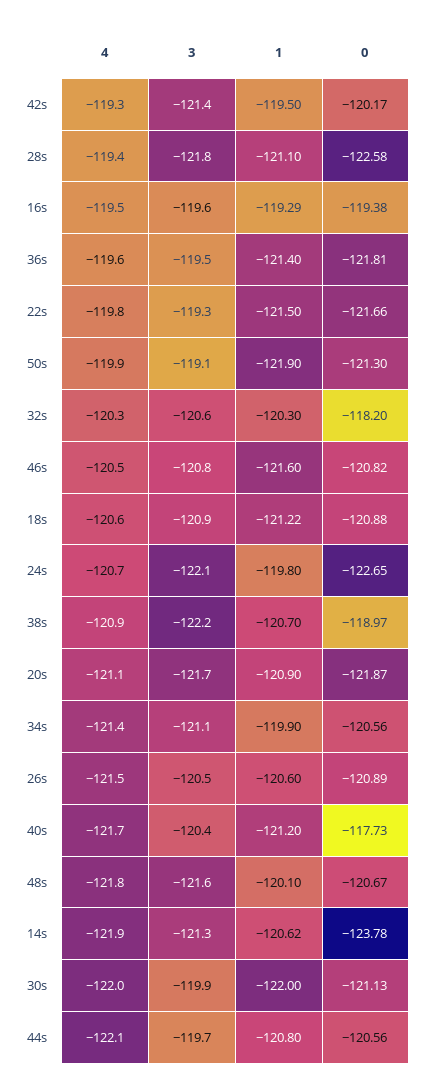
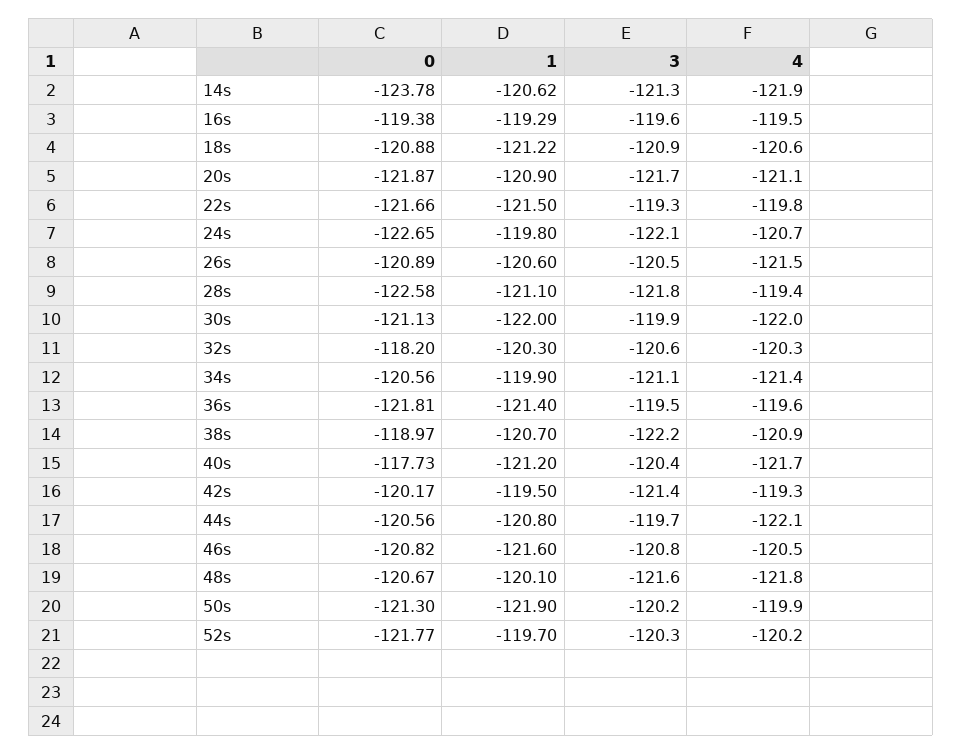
  {
    "4": {
      "42s": -119.3,
      "28s": -119.4,
      "16s": -119.5,
      "36s": -119.6,
      "22s": -119.8,
      "50s": -119.9,
      "32s": -120.3,
      "46s": -120.5,
      "18s": -120.6,
      "24s": -120.7,
      "38s": -120.9,
      "20s": -121.1,
      "34s": -121.4,
      "26s": -121.5,
      "40s": -121.7,
      "48s": -121.8,
      "14s": -121.9,
      "30s": -122,
-     "44s": -122.1
+     "44s": -122.1,
+     "52s": -120.2
    },
    "3": {
      "42s": -121.4,
      "28s": -121.8,
      "16s": -119.6,
      "36s": -119.5,
      "22s": -119.3,
-     "50s": -119.1,
+     "50s": -120.2,
      "32s": -120.6,
      "46s": -120.8,
      "18s": -120.9,
      "24s": -122.1,
      "38s": -122.2,
      "20s": -121.7,
      "34s": -121.1,
      "26s": -120.5,
      "40s": -120.4,
      "48s": -121.6,
      "14s": -121.3,
      "30s": -119.9,
-     "44s": -119.7
+     "44s": -119.7,
+     "52s": -120.3
    },
    "1": {
      "42s": -119.5,
      "28s": -121.1,
      "16s": -119.29,
      "36s": -121.4,
      "22s": -121.5,
      "50s": -121.9,
      "32s": -120.3,
      "46s": -121.6,
      "18s": -121.22,
      "24s": -119.8,
      "38s": -120.7,
      "20s": -120.9,
      "34s": -119.9,
      "26s": -120.6,
      "40s": -121.2,
      "48s": -120.1,
      "14s": -120.62,
      "30s": -122,
-     "44s": -120.8
+     "44s": -120.8,
+     "52s": -119.7
    },
    "0": {
      "42s": -120.17,
      "28s": -122.58,
      "16s": -119.38,
      "36s": -121.81,
      "22s": -121.66,
      "50s": -121.3,
      "32s": -118.2,
      "46s": -120.82,
      "18s": -120.88,
      "24s": -122.65,
      "38s": -118.97,
      "20s": -121.87,
      "34s": -120.56,
      "26s": -120.89,
      "40s": -117.73,
      "48s": -120.67,
      "14s": -123.78,
      "30s": -121.13,
-     "44s": -120.56
+     "44s": -120.56,
+     "52s": -121.77
    }
  }

